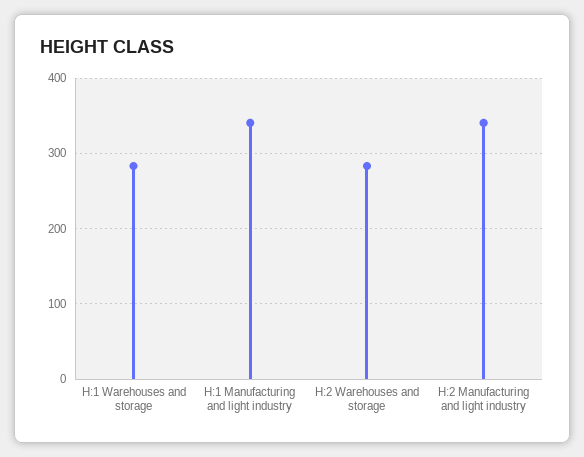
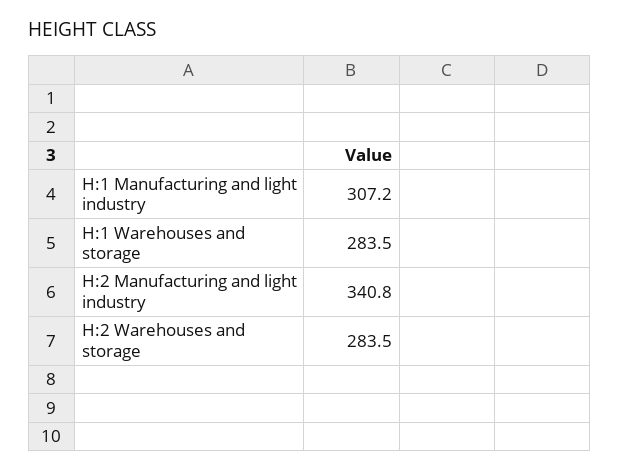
  {
    "H:1 Warehouses and storage": 283.5,
-   "H:1 Manufacturing and light industry": 340,
+   "H:1 Manufacturing and light industry": 307.2,
    "H:2 Warehouses and storage": 283.5,
    "H:2 Manufacturing and light industry": 340.8
  }

